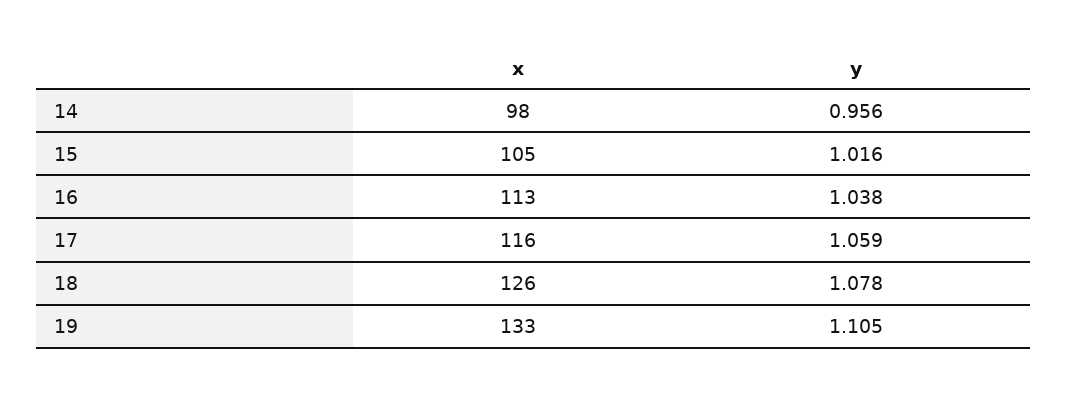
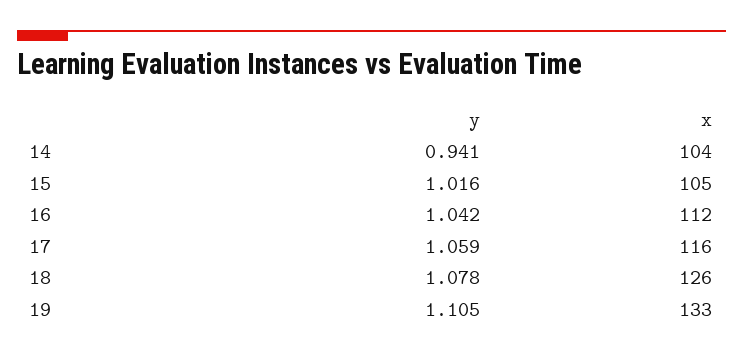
  {
    "x": {
-     "14": 98,
+     "14": 104,
      "15": 105,
-     "16": 113,
+     "16": 112,
      "17": 116,
      "18": 126,
      "19": 133
    },
    "y": {
-     "14": 0.956,
+     "14": 0.941,
      "15": 1.016,
-     "16": 1.038,
+     "16": 1.042,
      "17": 1.059,
      "18": 1.078,
      "19": 1.105
    }
  }

